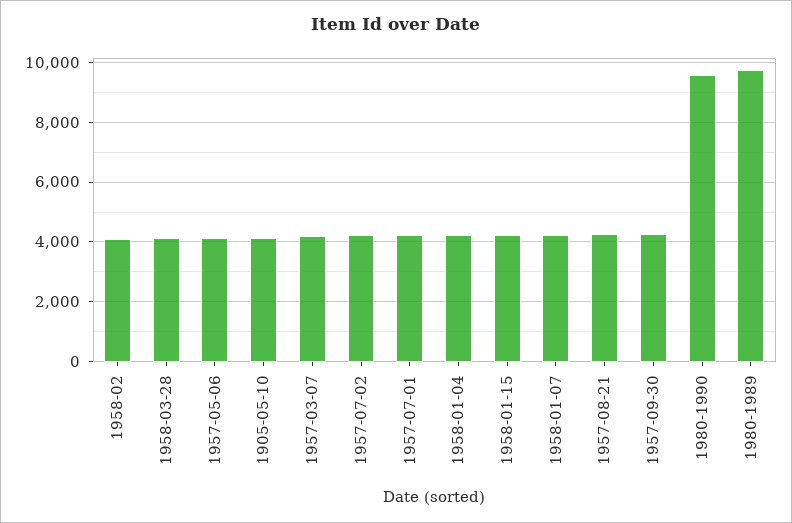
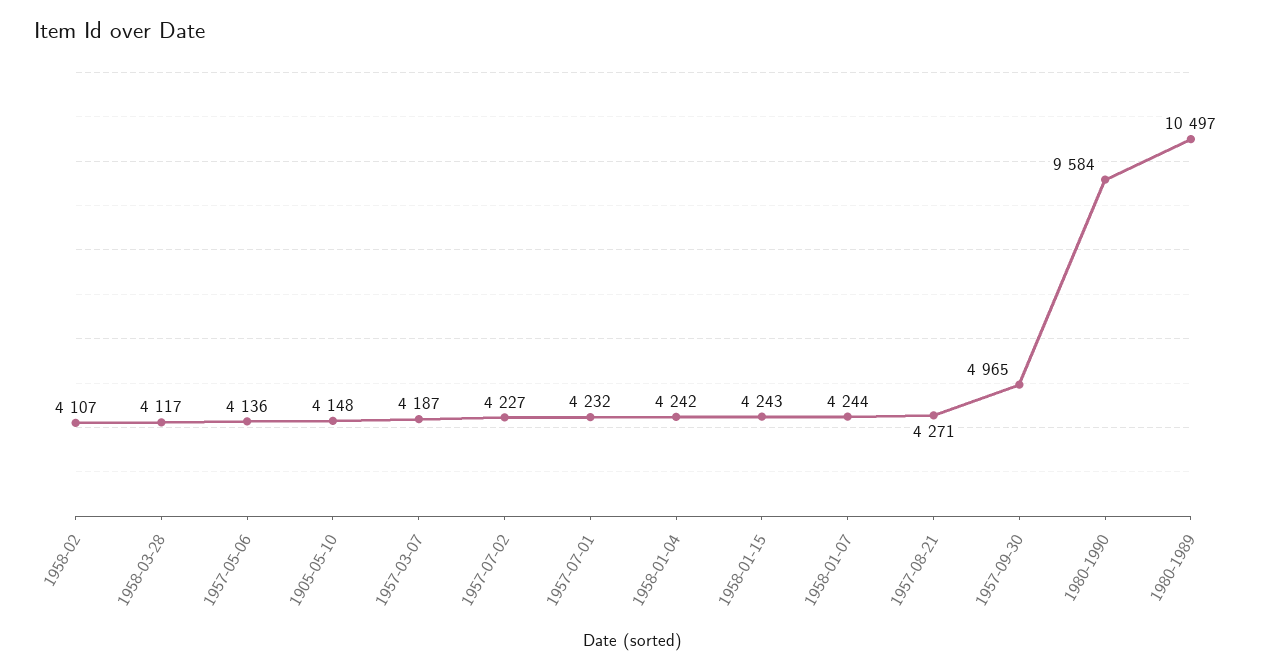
  {
    "1958-02": 4107,
    "1958-03-28": 4117,
    "1957-05-06": 4136,
    "1905-05-10": 4148,
    "1957-03-07": 4187,
    "1957-07-02": 4227,
    "1957-07-01": 4232,
    "1958-01-04": 4242,
    "1958-01-15": 4243,
    "1958-01-07": 4244,
    "1957-08-21": 4271,
-   "1957-09-30": 4250,
+   "1957-09-30": 4965,
    "1980-1990": 9584,
-   "1980-1989": 9750
+   "1980-1989": 10497
  }

